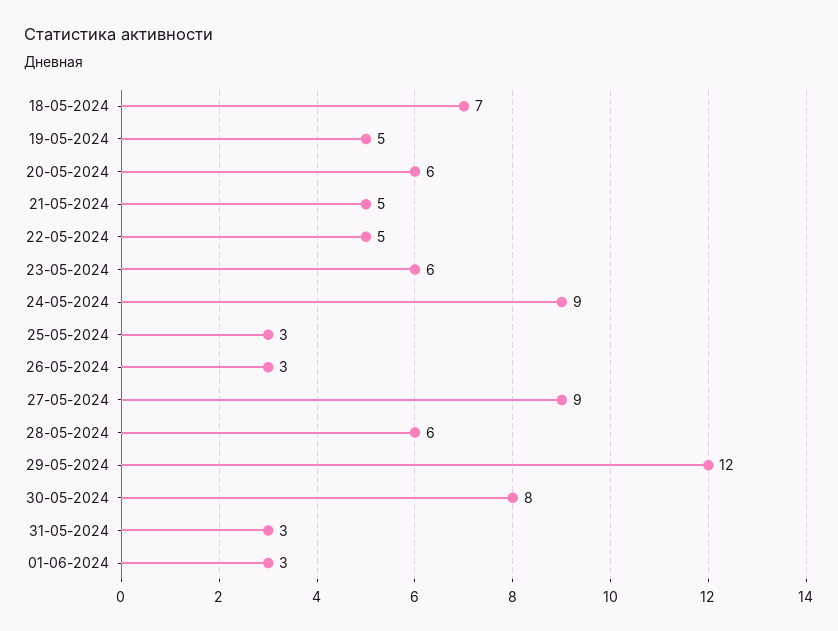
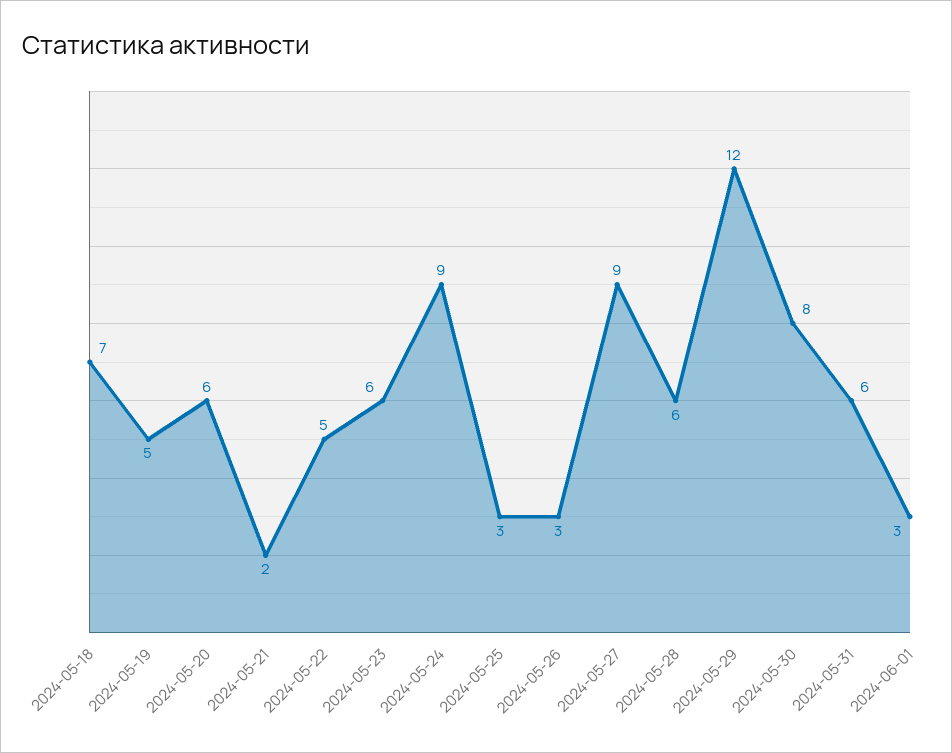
  {
    "18-05-2024": 7,
    "19-05-2024": 5,
    "20-05-2024": 6,
-   "21-05-2024": 5,
+   "21-05-2024": 2,
    "22-05-2024": 5,
    "23-05-2024": 6,
    "24-05-2024": 9,
    "25-05-2024": 3,
    "26-05-2024": 3,
    "27-05-2024": 9,
    "28-05-2024": 6,
    "29-05-2024": 12,
    "30-05-2024": 8,
-   "31-05-2024": 3,
+   "31-05-2024": 6,
    "01-06-2024": 3
  }

